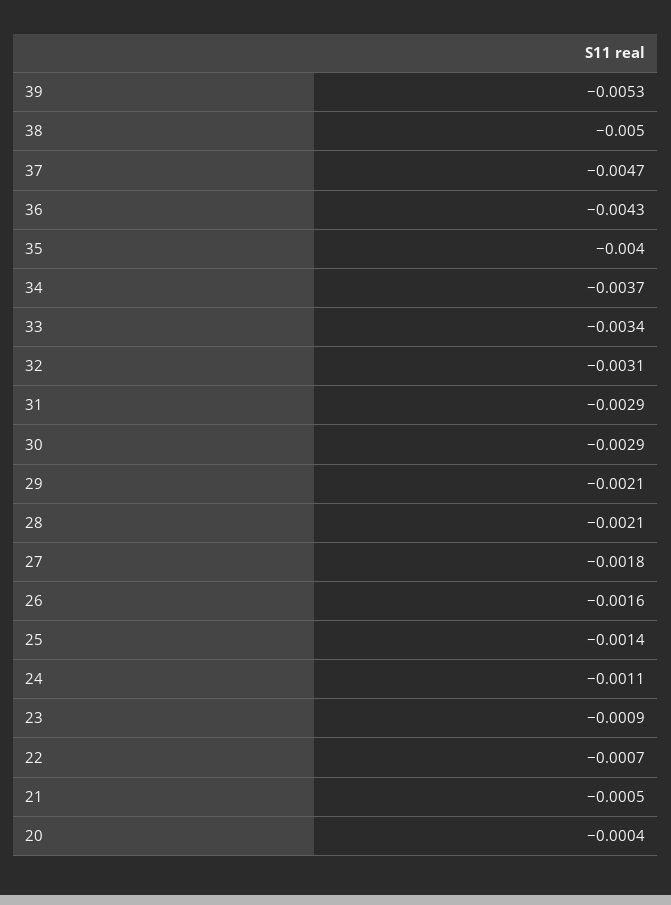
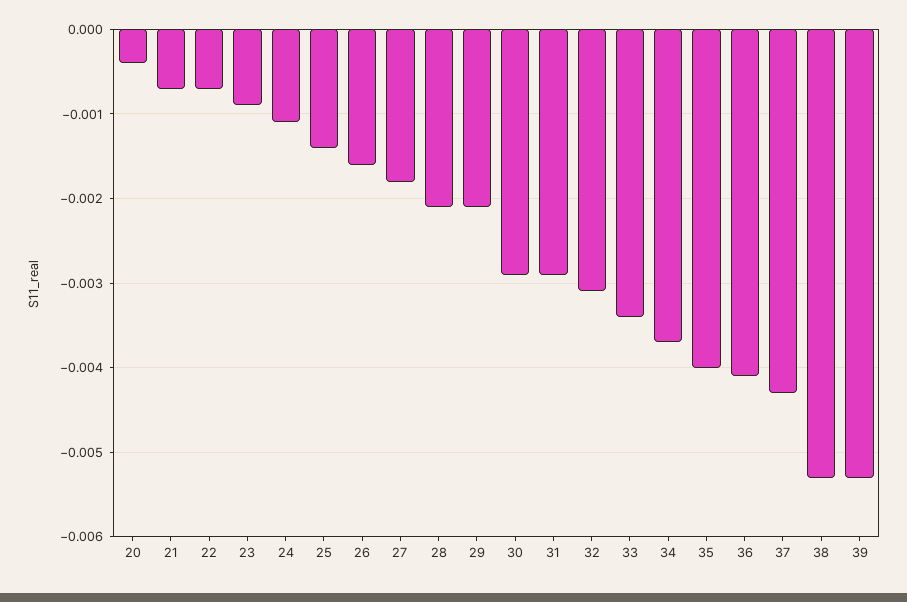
  {
    "39": -0.0053,
-   "38": -0.005,
+   "38": -0.0053,
-   "37": -0.0047,
+   "37": -0.0043,
-   "36": -0.0043,
+   "36": -0.0041,
    "35": -0.004,
    "34": -0.0037,
    "33": -0.0034,
    "32": -0.0031,
    "31": -0.0029,
    "30": -0.0029,
    "29": -0.0021,
    "28": -0.0021,
    "27": -0.0018,
    "26": -0.0016,
    "25": -0.0014,
    "24": -0.0011,
    "23": -0.0009,
    "22": -0.0007,
-   "21": -0.0005,
+   "21": -0.0007,
    "20": -0.0004
  }

